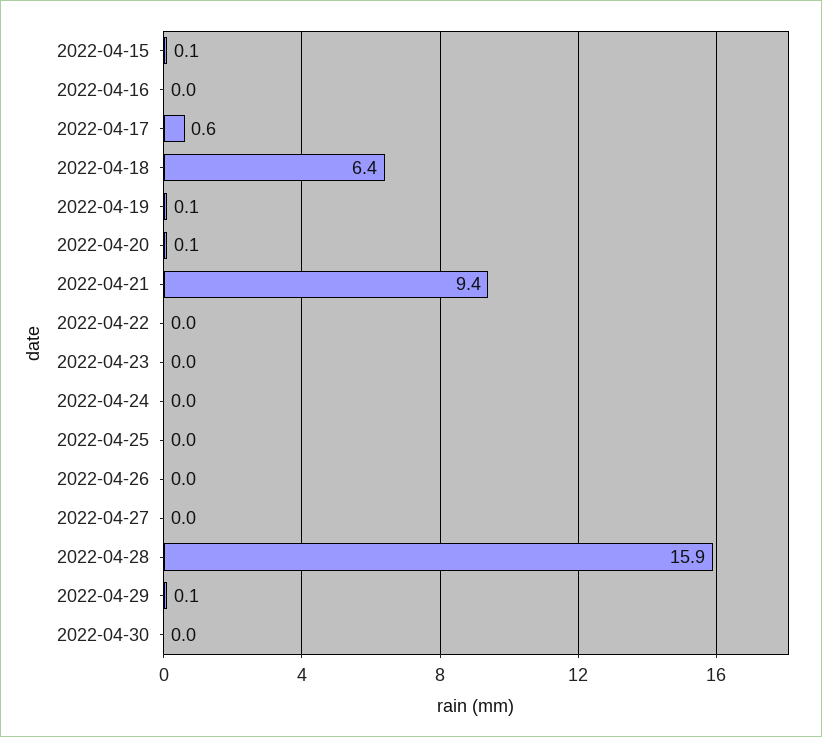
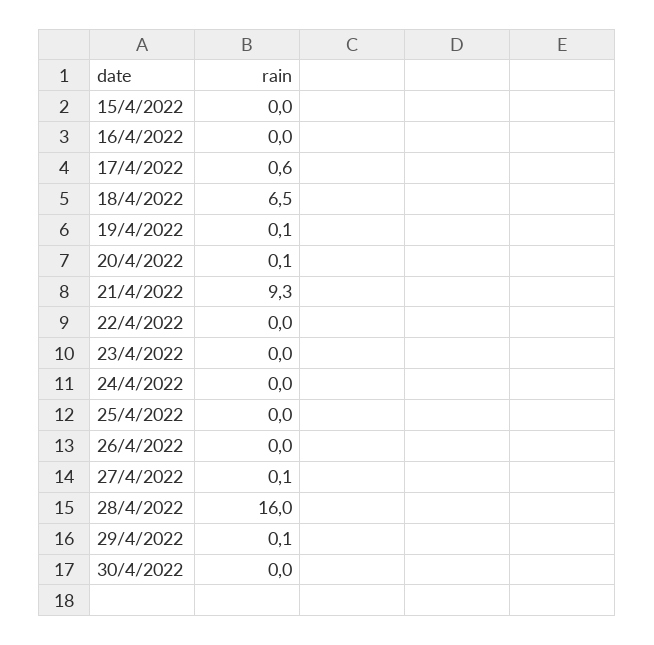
  {
-   "2022-04-15": 0.1,
+   "2022-04-15": 0,
    "2022-04-16": 0,
    "2022-04-17": 0.6,
-   "2022-04-18": 6.4,
+   "2022-04-18": 6.5,
    "2022-04-19": 0.1,
    "2022-04-20": 0.1,
-   "2022-04-21": 9.4,
+   "2022-04-21": 9.3,
    "2022-04-22": 0,
    "2022-04-23": 0,
    "2022-04-24": 0,
    "2022-04-25": 0,
    "2022-04-26": 0,
-   "2022-04-27": 0,
+   "2022-04-27": 0.1,
-   "2022-04-28": 15.9,
+   "2022-04-28": 16,
    "2022-04-29": 0.1,
    "2022-04-30": 0
  }

